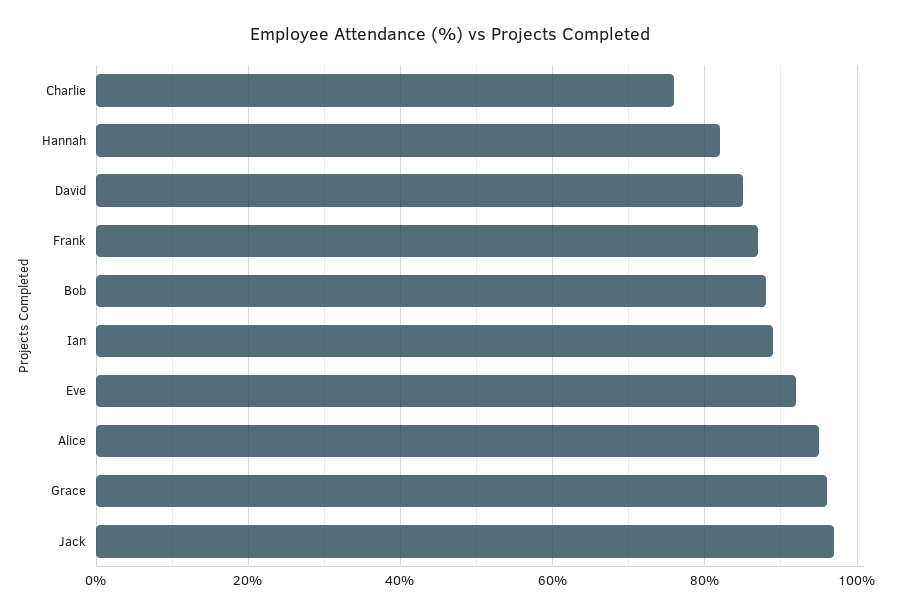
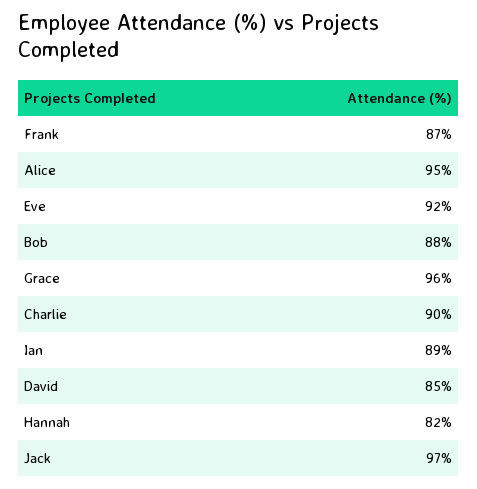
  {
-   "Charlie": 75,
+   "Charlie": 90,
    "Hannah": 82,
    "David": 85,
    "Frank": 87,
    "Bob": 88,
    "Ian": 89,
    "Eve": 92,
    "Alice": 95,
    "Grace": 96,
    "Jack": 97
  }

